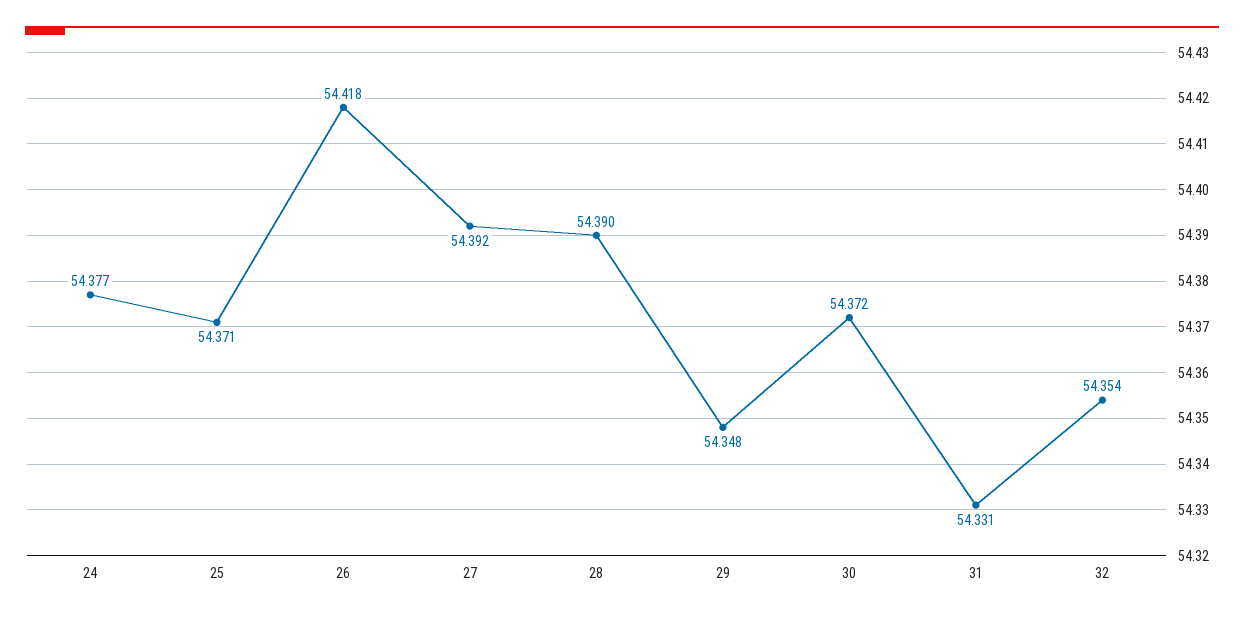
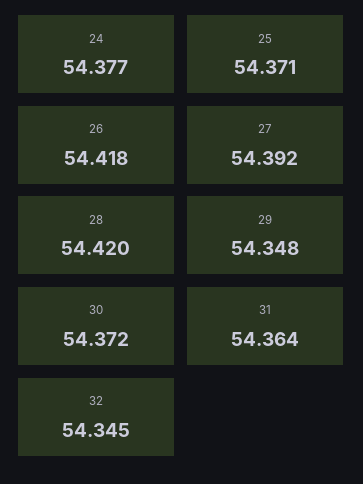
  {
    "24": 54.377,
    "25": 54.371,
    "26": 54.418,
    "27": 54.392,
-   "28": 54.39,
+   "28": 54.42,
    "29": 54.348,
    "30": 54.372,
-   "31": 54.331,
+   "31": 54.364,
-   "32": 54.354
+   "32": 54.345
  }

